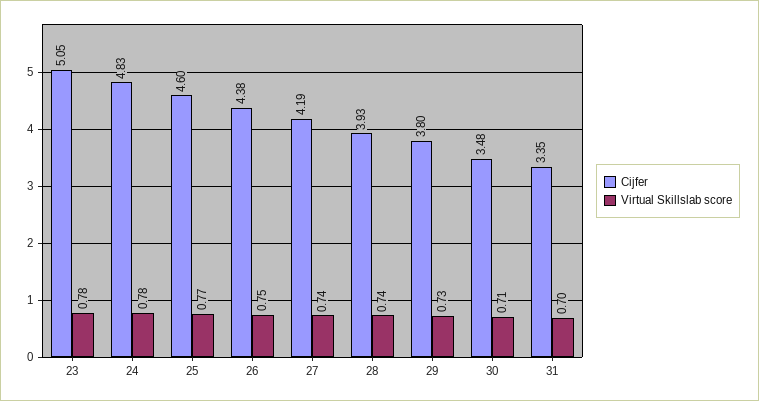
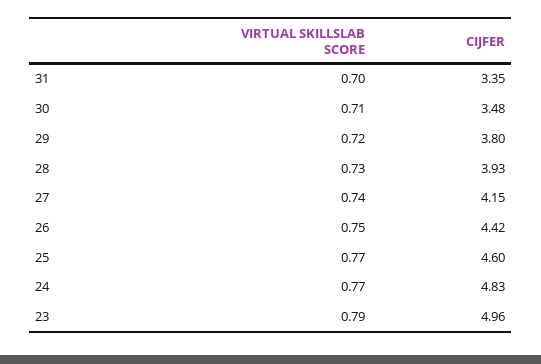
  {
    "Cijfer": {
-     "23": 5.05,
+     "23": 4.96,
      "24": 4.83,
      "25": 4.6,
-     "26": 4.38,
+     "26": 4.42,
-     "27": 4.19,
+     "27": 4.15,
      "28": 3.93,
      "29": 3.8,
      "30": 3.48,
      "31": 3.35
    },
    "Virtual Skillslab score": {
-     "23": 0.78,
+     "23": 0.79,
-     "24": 0.78,
+     "24": 0.77,
      "25": 0.77,
      "26": 0.75,
      "27": 0.74,
-     "28": 0.74,
+     "28": 0.73,
-     "29": 0.73,
+     "29": 0.72,
      "30": 0.71,
      "31": 0.7
    }
  }

